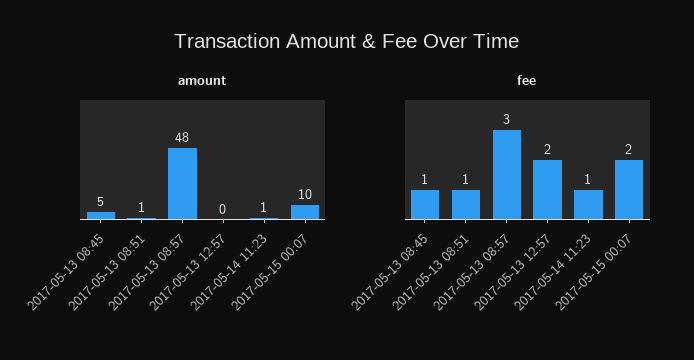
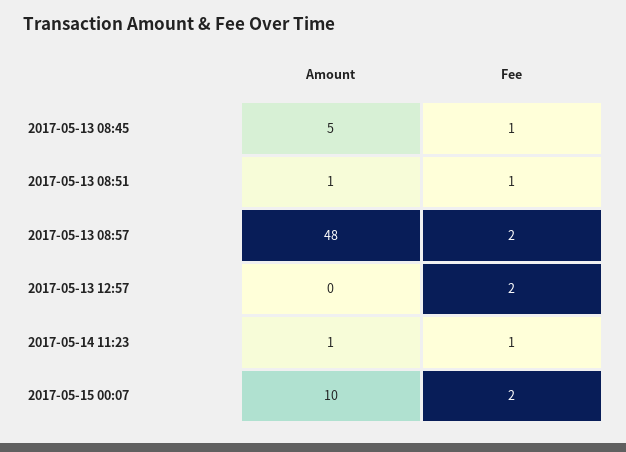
  {
    "amount": {
      "2017-05-13 08:45": 5,
      "2017-05-13 08:51": 1,
      "2017-05-13 08:57": 48,
      "2017-05-13 12:57": 0,
      "2017-05-14 11:23": 1,
      "2017-05-15 00:07": 10
    },
    "fee": {
      "2017-05-13 08:45": 1,
      "2017-05-13 08:51": 1,
-     "2017-05-13 08:57": 3,
+     "2017-05-13 08:57": 2,
      "2017-05-13 12:57": 2,
      "2017-05-14 11:23": 1,
      "2017-05-15 00:07": 2
    }
  }

